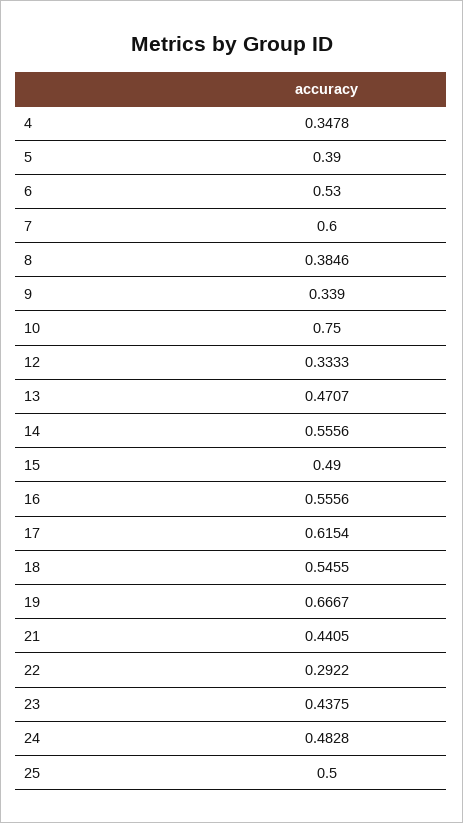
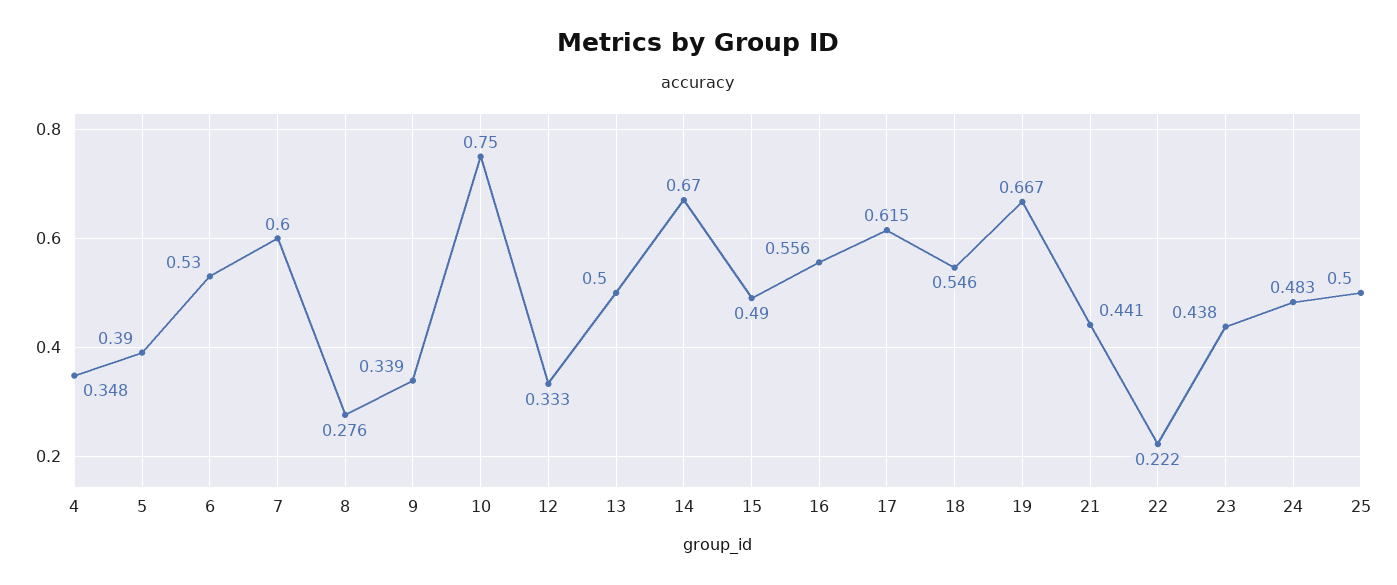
  {
    "4": 0.3478,
    "5": 0.39,
    "6": 0.53,
    "7": 0.6,
-   "8": 0.3846,
+   "8": 0.276,
    "9": 0.339,
    "10": 0.75,
    "12": 0.3333,
-   "13": 0.4707,
+   "13": 0.5,
-   "14": 0.5556,
+   "14": 0.67,
    "15": 0.49,
    "16": 0.5556,
    "17": 0.6154,
    "18": 0.5455,
    "19": 0.6667,
    "21": 0.4405,
-   "22": 0.2922,
+   "22": 0.222,
    "23": 0.4375,
    "24": 0.4828,
    "25": 0.5
  }

